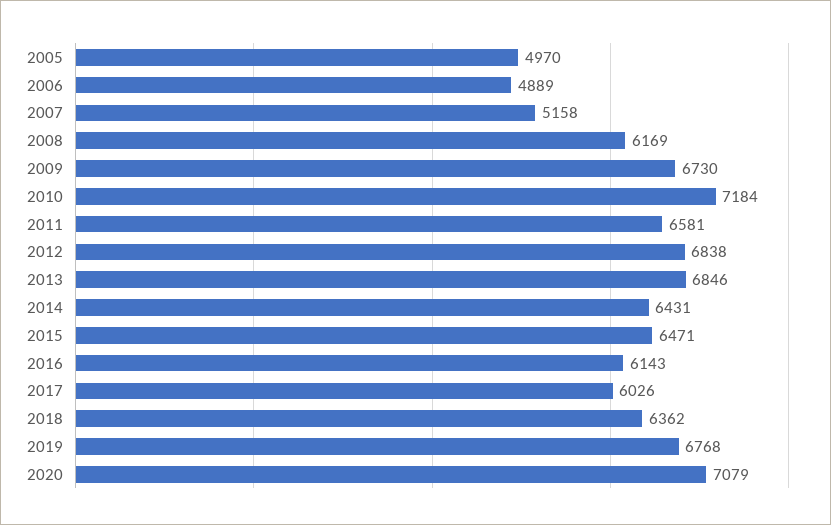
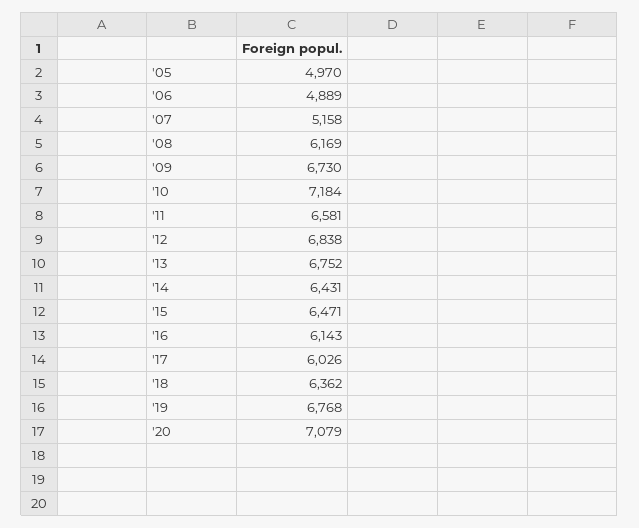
  {
    "2005": 4970,
    "2006": 4889,
    "2007": 5158,
    "2008": 6169,
    "2009": 6730,
    "2010": 7184,
    "2011": 6581,
    "2012": 6838,
-   "2013": 6846,
+   "2013": 6752,
    "2014": 6431,
    "2015": 6471,
    "2016": 6143,
    "2017": 6026,
    "2018": 6362,
    "2019": 6768,
    "2020": 7079
  }

